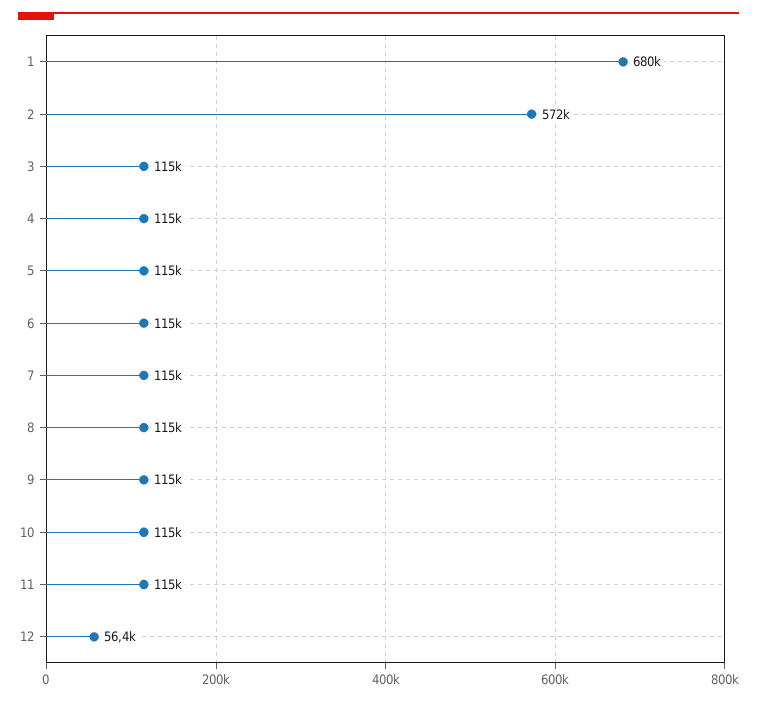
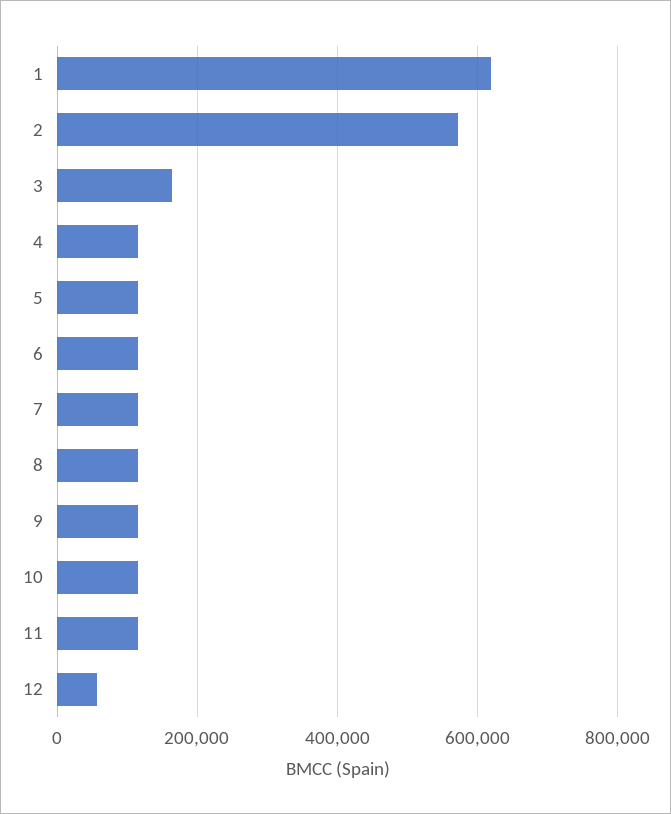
  {
-   "1": 680000,
+   "1": 620000,
    "2": 572000,
-   "3": 115000,
+   "3": 160000,
    "4": 115000,
    "5": 115000,
    "6": 115000,
    "7": 115000,
    "8": 115000,
    "9": 115000,
    "10": 115000,
    "11": 115000,
    "12": 56400
  }

